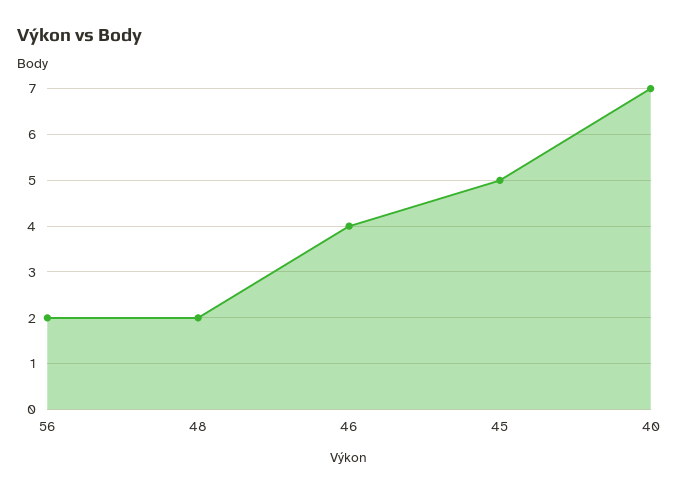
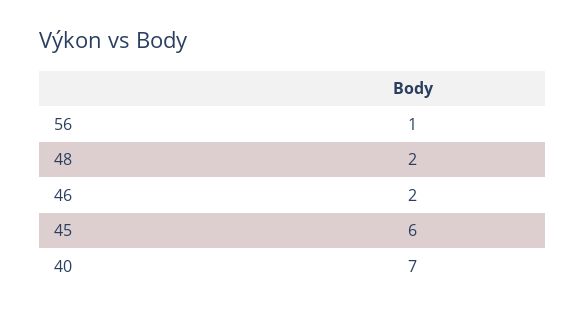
  {
-   "56": 2,
+   "56": 1,
    "48": 2,
-   "46": 4,
+   "46": 2,
-   "45": 5,
+   "45": 6,
    "40": 7
  }

